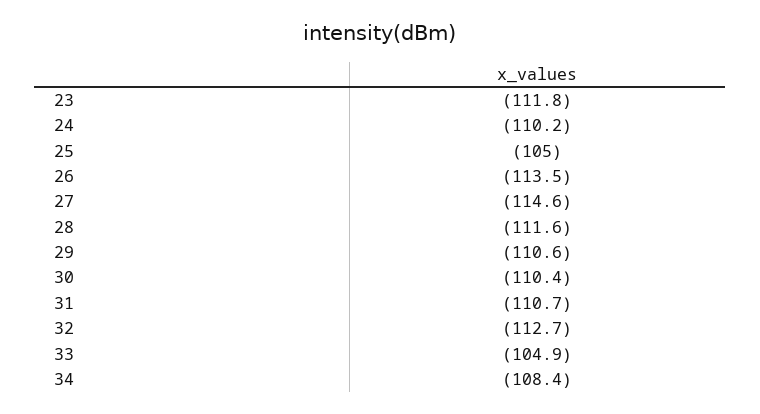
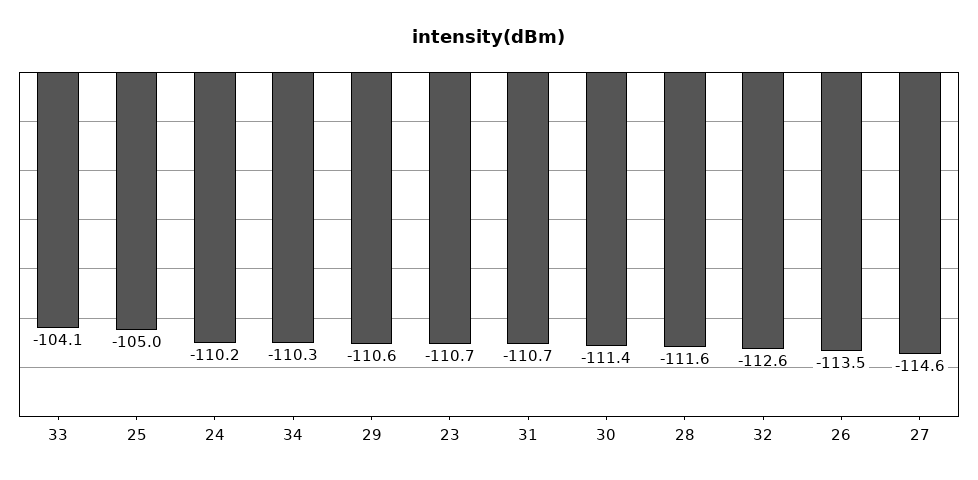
  {
-   "23": -111.8,
+   "23": -110.7,
    "24": -110.2,
    "25": -105,
    "26": -113.5,
    "27": -114.6,
    "28": -111.6,
    "29": -110.6,
-   "30": -110.4,
+   "30": -111.4,
    "31": -110.7,
-   "32": -112.7,
+   "32": -112.6,
-   "33": -104.9,
+   "33": -104.1,
-   "34": -108.4
+   "34": -110.3
  }

